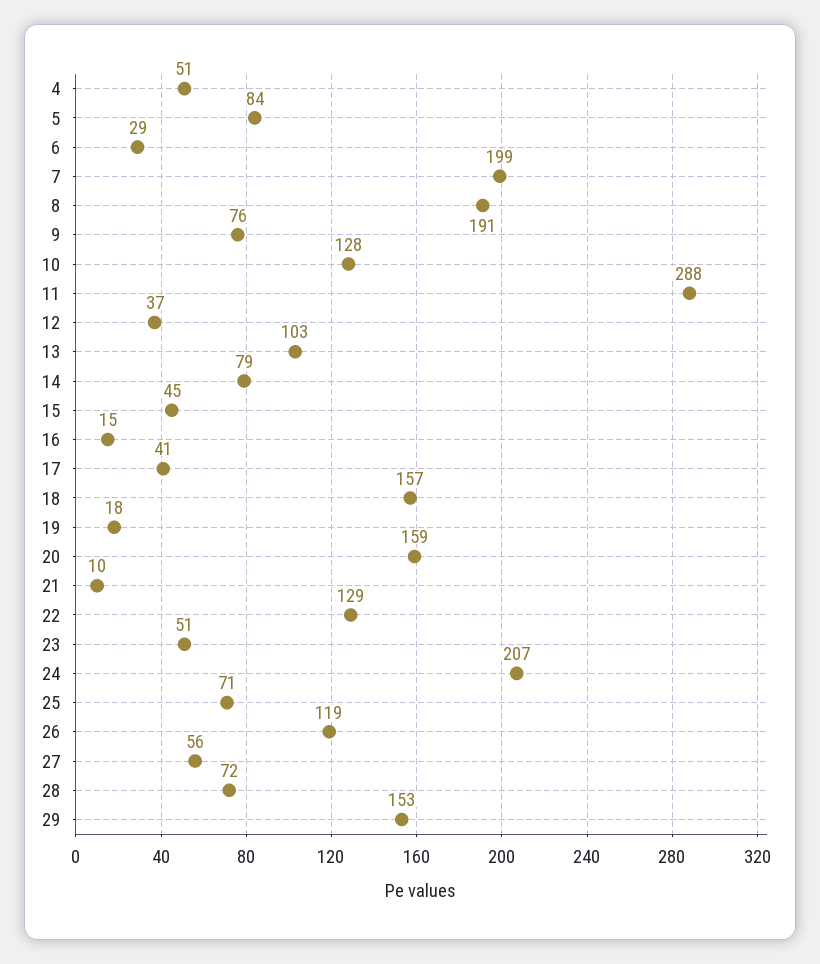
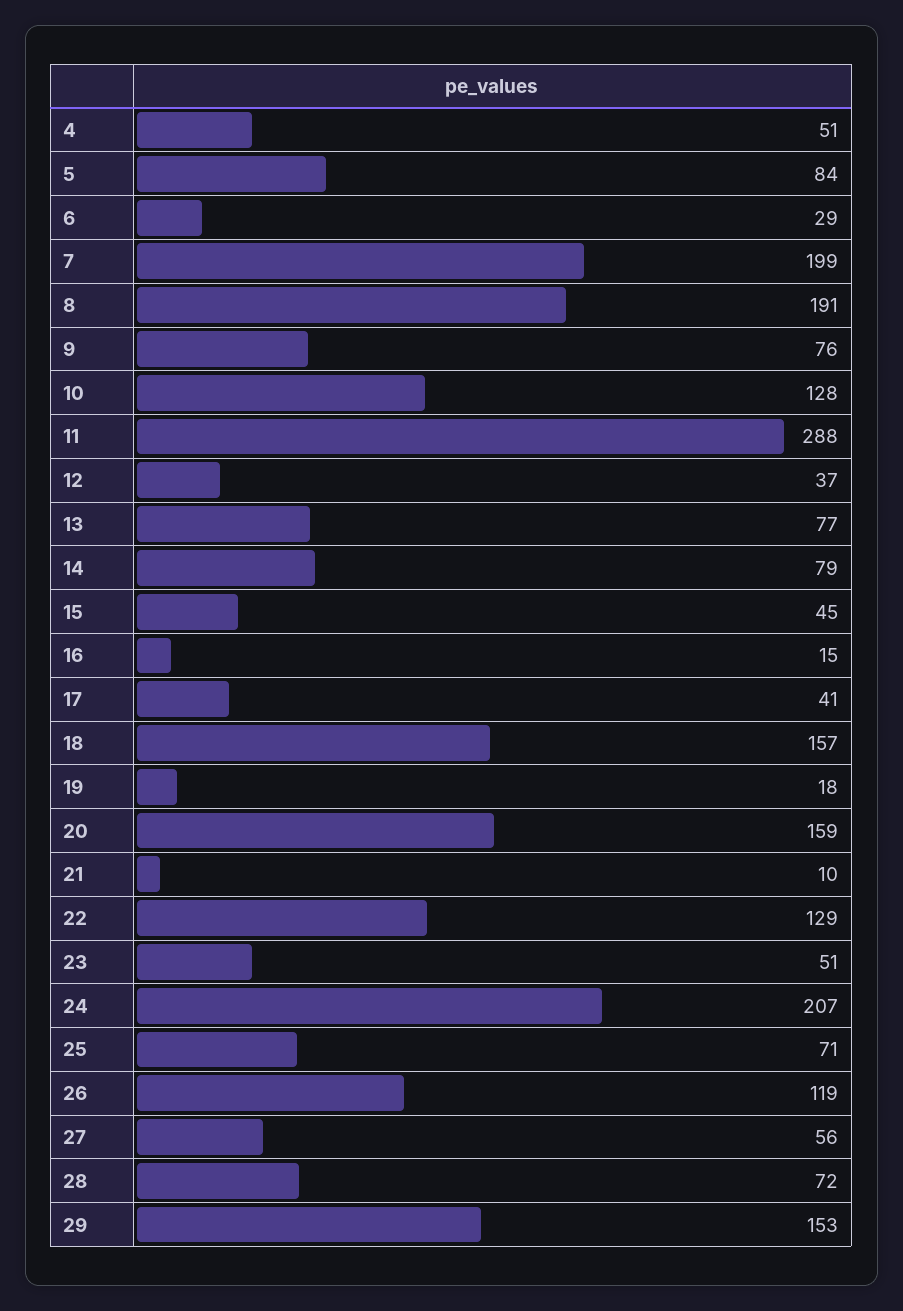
  {
    "4": 51,
    "5": 84,
    "6": 29,
    "7": 199,
    "8": 191,
    "9": 76,
    "10": 128,
    "11": 288,
    "12": 37,
-   "13": 103,
+   "13": 77,
    "14": 79,
    "15": 45,
    "16": 15,
    "17": 41,
    "18": 157,
    "19": 18,
    "20": 159,
    "21": 10,
    "22": 129,
    "23": 51,
    "24": 207,
    "25": 71,
    "26": 119,
    "27": 56,
    "28": 72,
    "29": 153
  }

